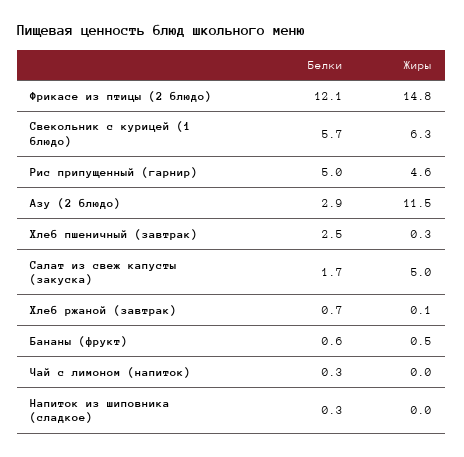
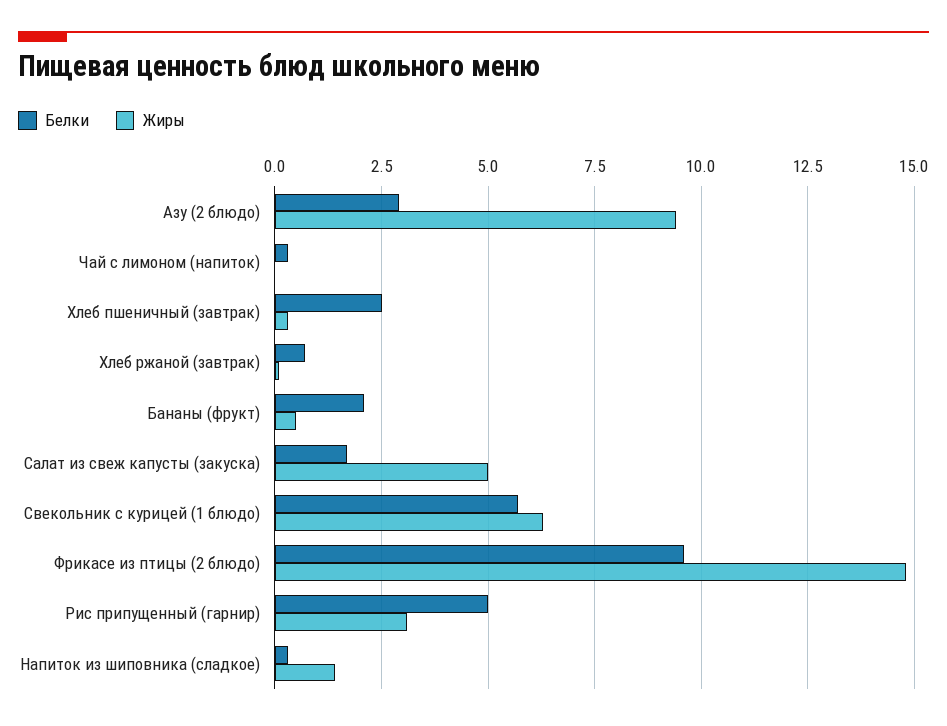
  {
    "Белки": {
-     "Фрикасе из птицы (2 блюдо)": 12.1,
+     "Фрикасе из птицы (2 блюдо)": 9.5,
      "Свекольник с курицей (1 блюдо)": 5.7,
      "Рис припущенный (гарнир)": 5,
      "Азу (2 блюдо)": 2.9,
      "Хлеб пшеничный (завтрак)": 2.5,
      "Салат из свеж капусты (закуска)": 1.7,
      "Хлеб ржаной (завтрак)": 0.7,
-     "Бананы (фрукт)": 0.6,
+     "Бананы (фрукт)": 2,
      "Чай с лимоном (напиток)": 0.3,
      "Напиток из шиповника (сладкое)": 0.3
    },
    "Жиры": {
      "Фрикасе из птицы (2 блюдо)": 14.8,
      "Свекольник с курицей (1 блюдо)": 6.3,
-     "Рис припущенный (гарнир)": 4.6,
+     "Рис припущенный (гарнир)": 3,
-     "Азу (2 блюдо)": 11.5,
+     "Азу (2 блюдо)": 9.5,
      "Хлеб пшеничный (завтрак)": 0.3,
      "Салат из свеж капусты (закуска)": 5,
      "Хлеб ржаной (завтрак)": 0.1,
      "Бананы (фрукт)": 0.5,
      "Чай с лимоном (напиток)": 0,
-     "Напиток из шиповника (сладкое)": 0
+     "Напиток из шиповника (сладкое)": 1.5
    }
  }

